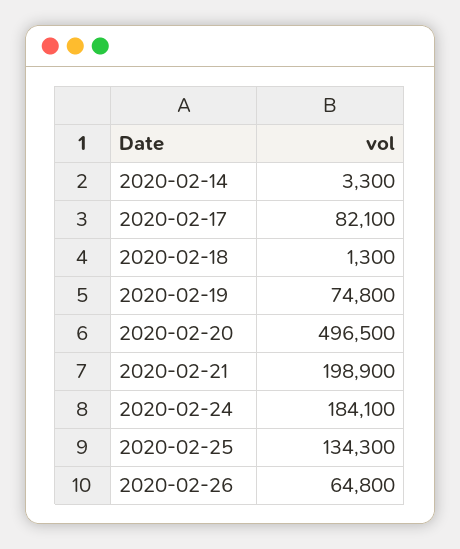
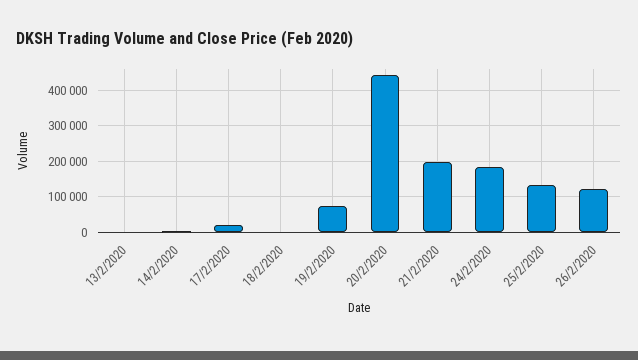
  {
    "2020-02-14": 3300,
-   "2020-02-17": 82100,
+   "2020-02-17": 20000,
    "2020-02-18": 1300,
    "2020-02-19": 74800,
-   "2020-02-20": 496500,
+   "2020-02-20": 440000,
    "2020-02-21": 198900,
    "2020-02-24": 184100,
    "2020-02-25": 134300,
-   "2020-02-26": 64800
+   "2020-02-26": 120000,
+   "13/2/2020": 0
  }

